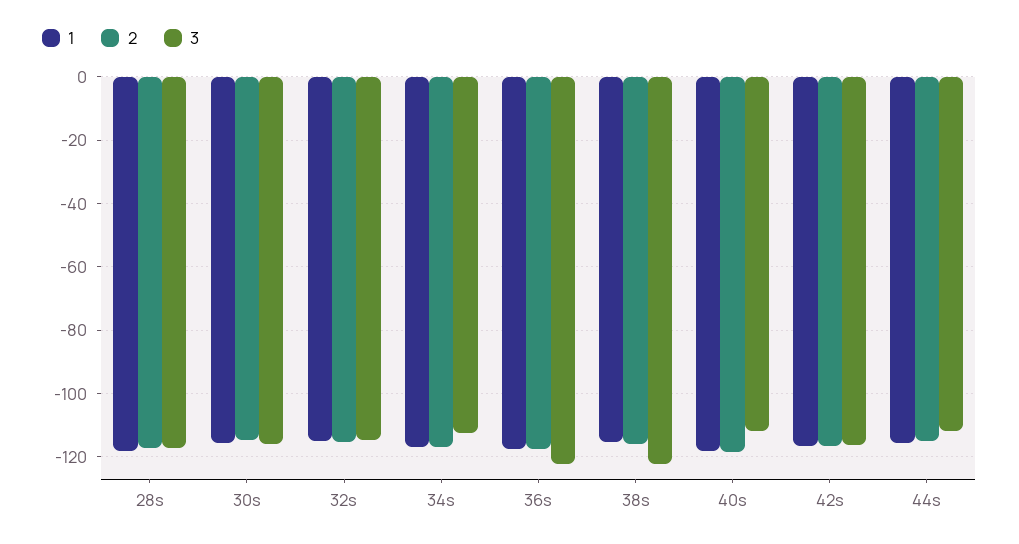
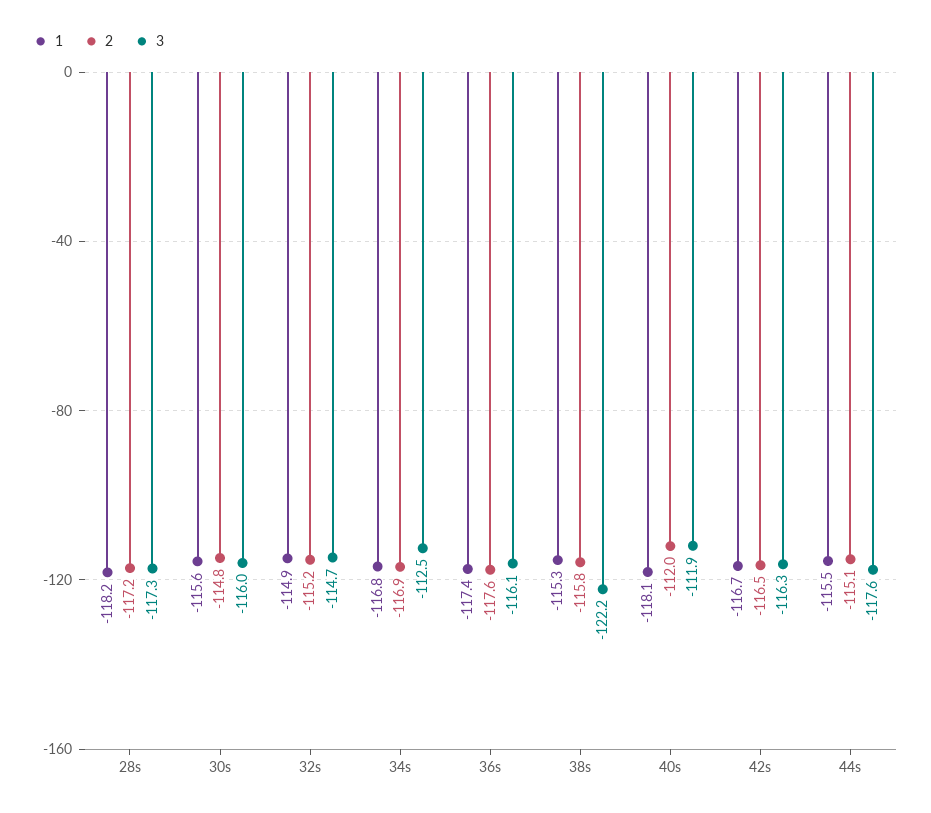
  {
    "1": {
      "28s": -118.2,
      "30s": -115.6,
      "32s": -114.9,
      "34s": -116.8,
      "36s": -117.4,
      "38s": -115.3,
      "40s": -118.1,
      "42s": -116.7,
      "44s": -115.5
    },
    "2": {
      "28s": -117.2,
      "30s": -114.8,
      "32s": -115.2,
      "34s": -116.9,
      "36s": -117.6,
      "38s": -115.8,
-     "40s": -118,
+     "40s": -112,
      "42s": -116.5,
      "44s": -115.1
    },
    "3": {
      "28s": -117.3,
      "30s": -116,
      "32s": -114.7,
      "34s": -112.5,
-     "36s": -122,
+     "36s": -116.1,
      "38s": -122.2,
      "40s": -111.9,
      "42s": -116.3,
-     "44s": -112
+     "44s": -117.6
    }
  }

